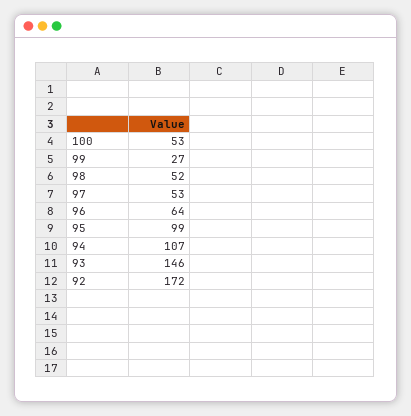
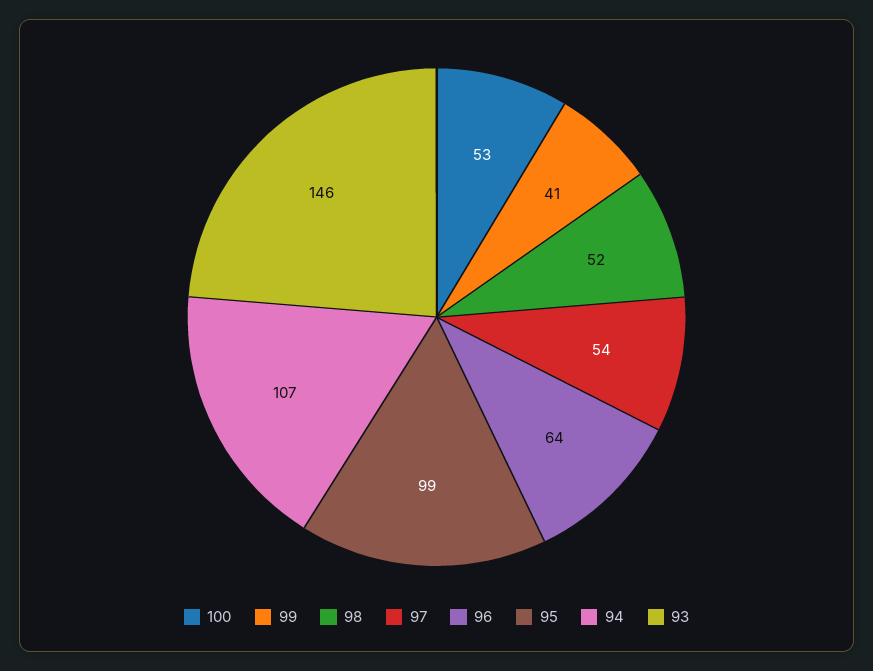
  {
    "100": 53,
-   "99": 27,
+   "99": 41,
    "98": 52,
-   "97": 53,
+   "97": 54,
    "96": 64,
    "95": 99,
    "94": 107,
-   "93": 146,
+   "93": 146
-   "92": 172
  }

